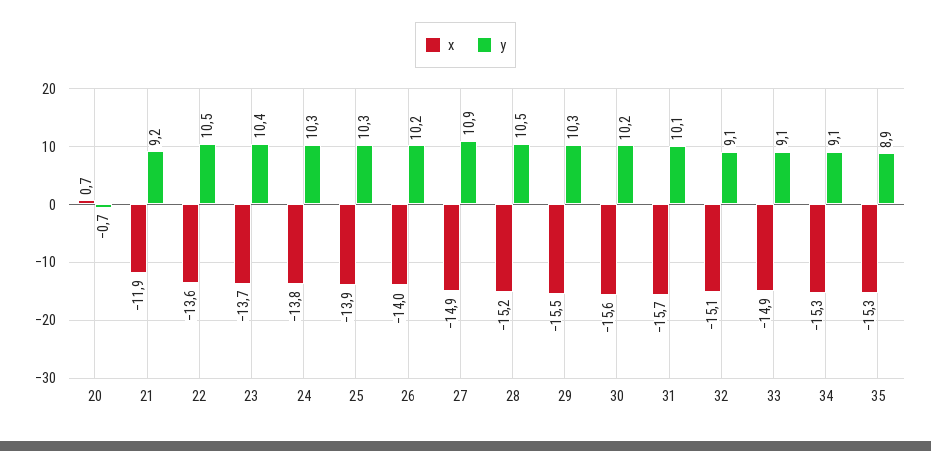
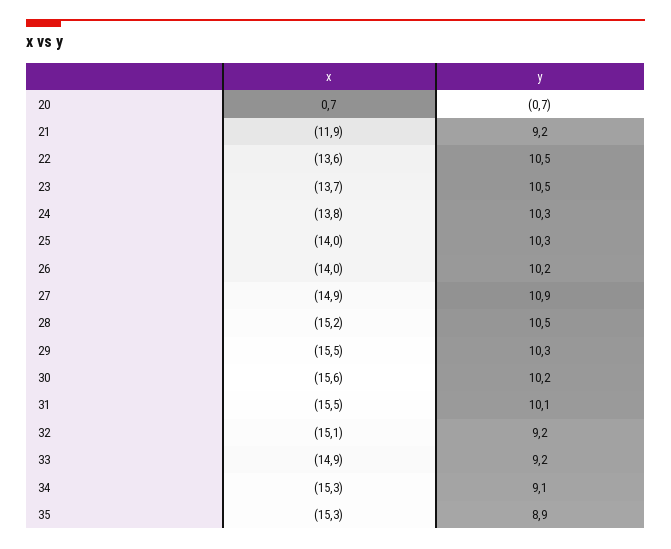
  {
    "x": {
      "20": 0.7,
      "21": -11.9,
      "22": -13.6,
      "23": -13.7,
      "24": -13.8,
-     "25": -13.9,
+     "25": -14,
      "26": -14,
      "27": -14.9,
      "28": -15.2,
      "29": -15.5,
      "30": -15.6,
-     "31": -15.7,
+     "31": -15.5,
      "32": -15.1,
      "33": -14.9,
      "34": -15.3,
      "35": -15.3
    },
    "y": {
      "20": -0.7,
      "21": 9.2,
      "22": 10.5,
-     "23": 10.4,
+     "23": 10.5,
      "24": 10.3,
      "25": 10.3,
      "26": 10.2,
      "27": 10.9,
      "28": 10.5,
      "29": 10.3,
      "30": 10.2,
      "31": 10.1,
-     "32": 9.1,
+     "32": 9.2,
-     "33": 9.1,
+     "33": 9.2,
      "34": 9.1,
      "35": 8.9
    }
  }

